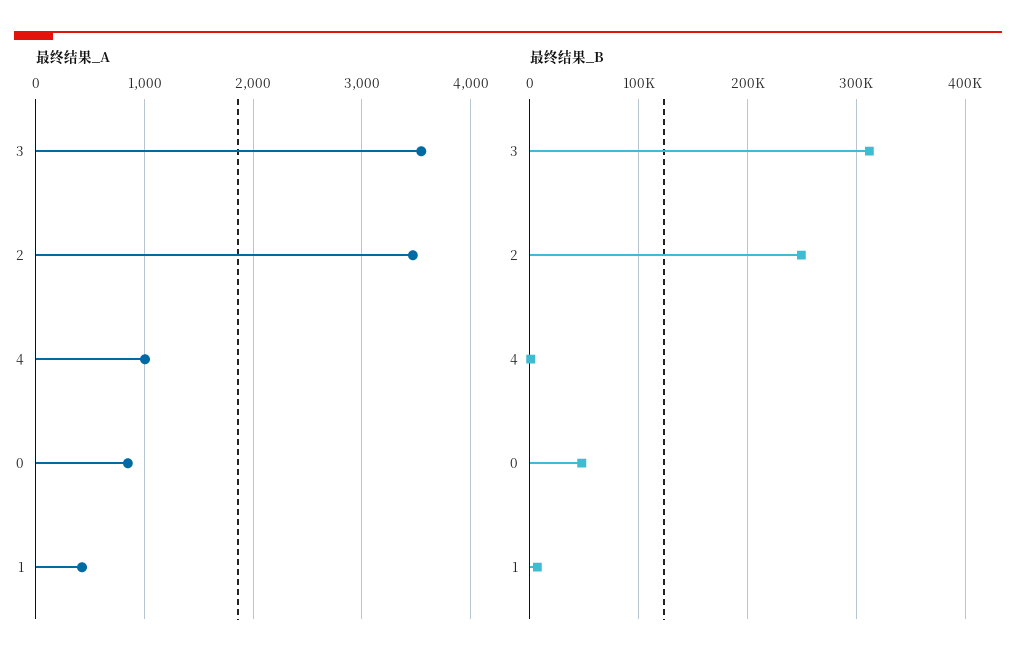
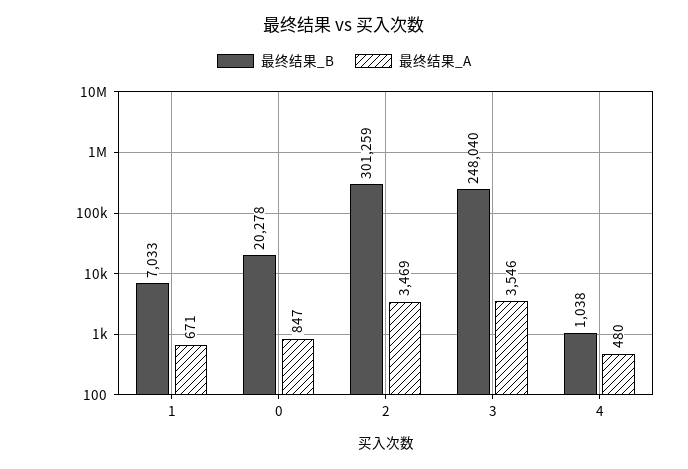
  {
    "最终结果_A": {
      "3": 3546,
      "2": 3469,
-     "4": 1000,
+     "4": 480,
      "0": 847,
-     "1": 400
+     "1": 671
    },
    "最终结果_B": {
-     "3": 310000,
+     "3": 248040,
-     "2": 250000,
+     "2": 301259,
      "4": 1038,
-     "0": 50000,
+     "0": 20278,
      "1": 7033
    }
  }

